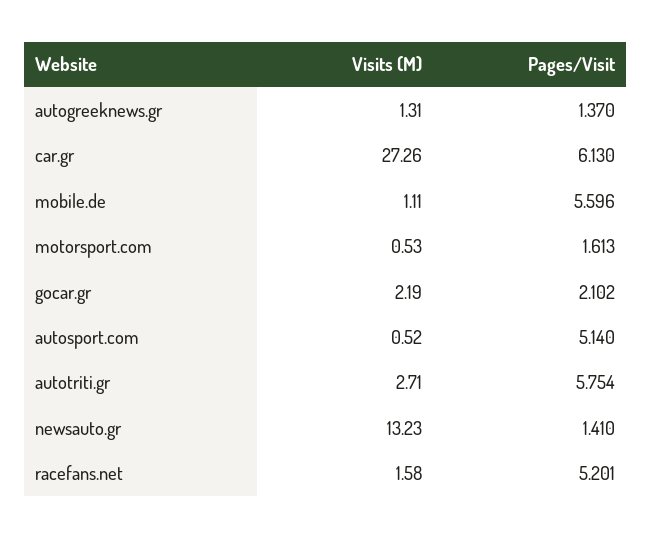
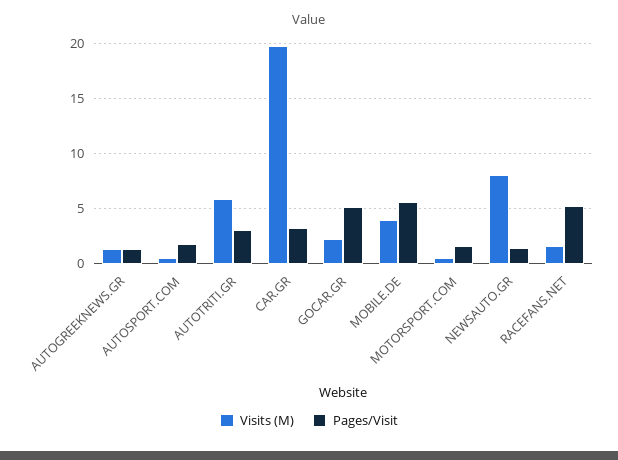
  {
    "Visits (M)": {
      "autogreeknews.gr": 1.31,
-     "car.gr": 27.26,
+     "car.gr": 20,
-     "mobile.de": 1.11,
+     "mobile.de": 4,
      "motorsport.com": 0.53,
      "gocar.gr": 2.19,
      "autosport.com": 0.52,
-     "autotriti.gr": 2.71,
+     "autotriti.gr": 6,
-     "newsauto.gr": 13.23,
+     "newsauto.gr": 8,
      "racefans.net": 1.58
    },
    "Pages/Visit": {
      "autogreeknews.gr": 1.37,
-     "car.gr": 6.13,
+     "car.gr": 3,
      "mobile.de": 5.596,
      "motorsport.com": 1.613,
-     "gocar.gr": 2.102,
+     "gocar.gr": 5,
-     "autosport.com": 5.14,
+     "autosport.com": 2,
-     "autotriti.gr": 5.754,
+     "autotriti.gr": 3,
      "newsauto.gr": 1.41,
      "racefans.net": 5.201
    }
  }

